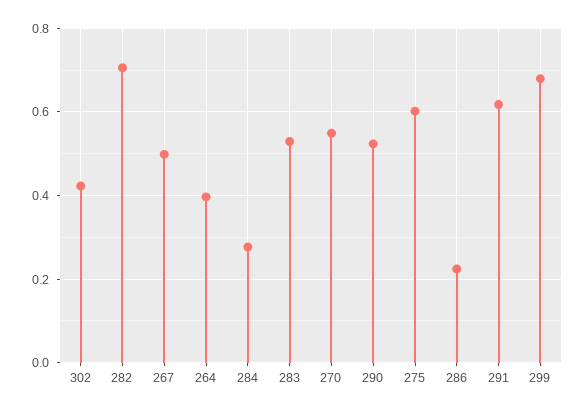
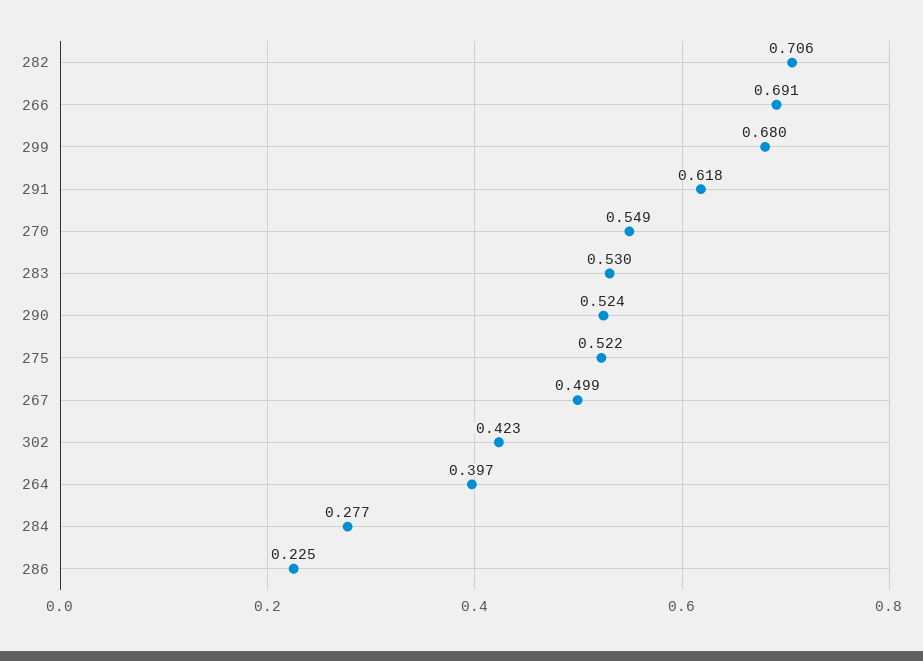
  {
    "302": 0.423,
    "282": 0.706,
    "267": 0.499,
    "264": 0.397,
    "284": 0.277,
    "283": 0.53,
    "270": 0.549,
    "290": 0.524,
-   "275": 0.6,
+   "275": 0.522,
    "286": 0.225,
    "291": 0.618,
-   "299": 0.68
+   "299": 0.68,
+   "266": 0.691
  }

